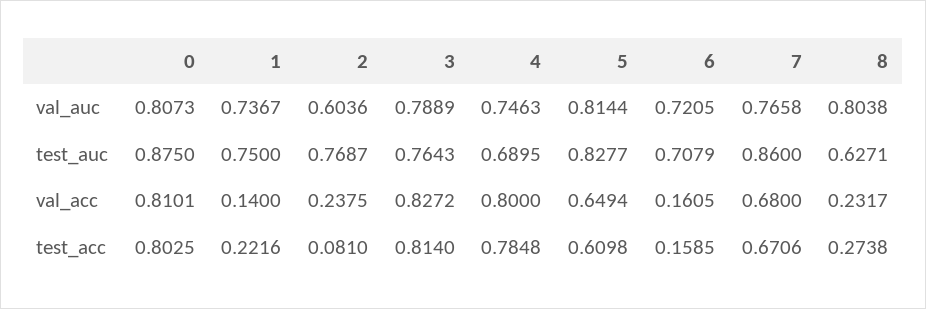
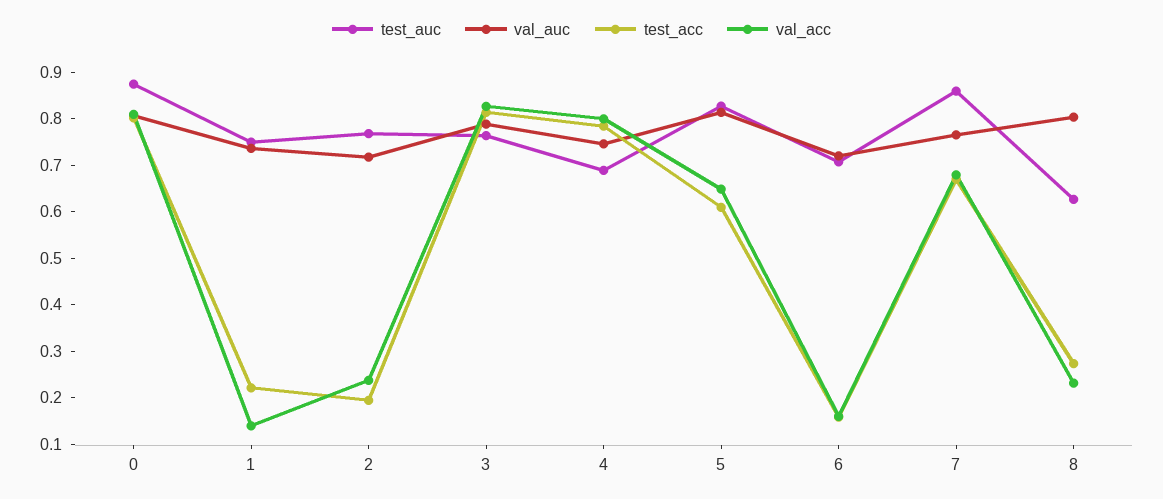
  {
    "val_auc": {
      "0": 0.8073,
      "1": 0.7367,
-     "2": 0.6036,
+     "2": 0.72,
      "3": 0.7889,
      "4": 0.7463,
      "5": 0.8144,
      "6": 0.7205,
      "7": 0.7658,
      "8": 0.8038
    },
    "test_auc": {
      "0": 0.875,
      "1": 0.75,
      "2": 0.7687,
      "3": 0.7643,
      "4": 0.6895,
      "5": 0.8277,
      "6": 0.7079,
      "7": 0.86,
      "8": 0.6271
    },
    "val_acc": {
      "0": 0.8101,
      "1": 0.14,
      "2": 0.2375,
      "3": 0.8272,
      "4": 0.8,
      "5": 0.6494,
      "6": 0.1605,
      "7": 0.68,
      "8": 0.2317
    },
    "test_acc": {
      "0": 0.8025,
      "1": 0.2216,
-     "2": 0.081,
+     "2": 0.2,
      "3": 0.814,
      "4": 0.7848,
      "5": 0.6098,
      "6": 0.1585,
      "7": 0.6706,
      "8": 0.2738
    }
  }

